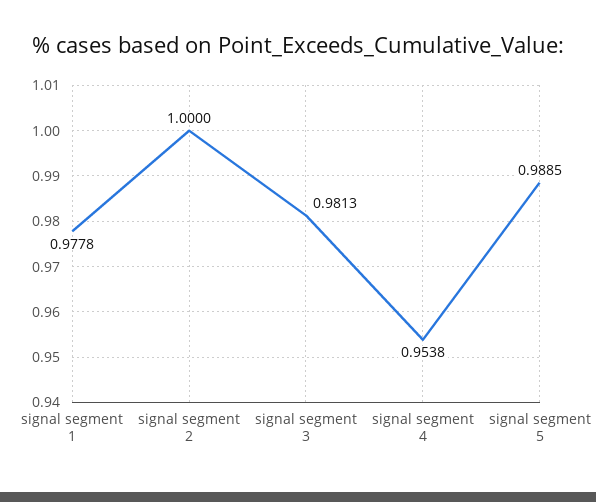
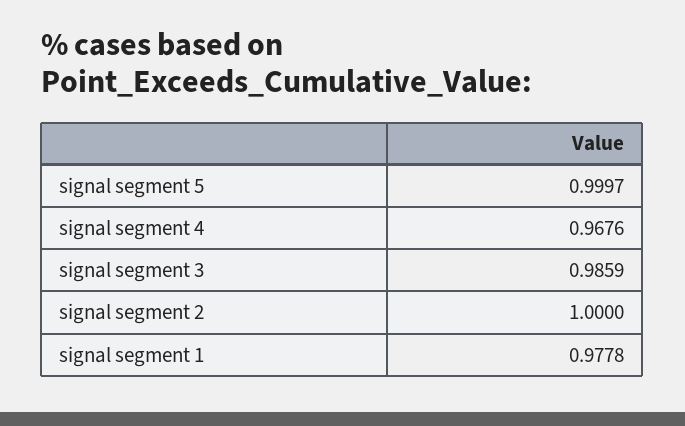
  {
    "signal segment 1": 0.9778,
    "signal segment 2": 1,
-   "signal segment 3": 0.9813,
+   "signal segment 3": 0.9859,
-   "signal segment 4": 0.9538,
+   "signal segment 4": 0.9676,
-   "signal segment 5": 0.9885
+   "signal segment 5": 0.9997
  }

